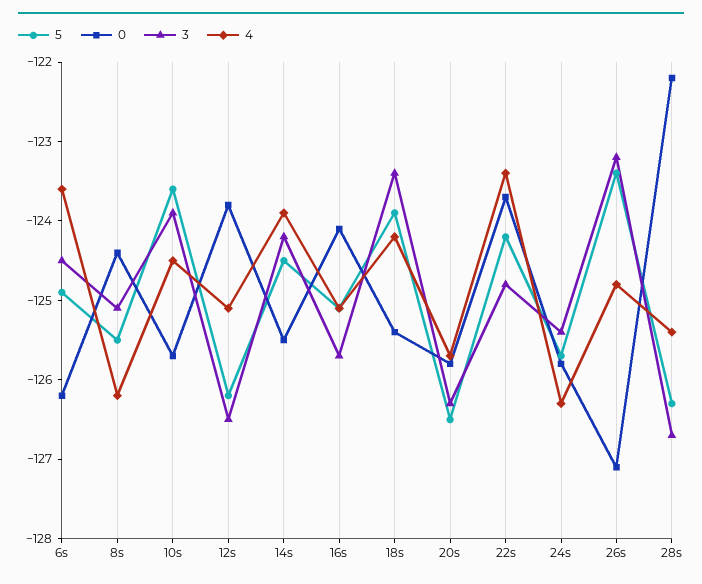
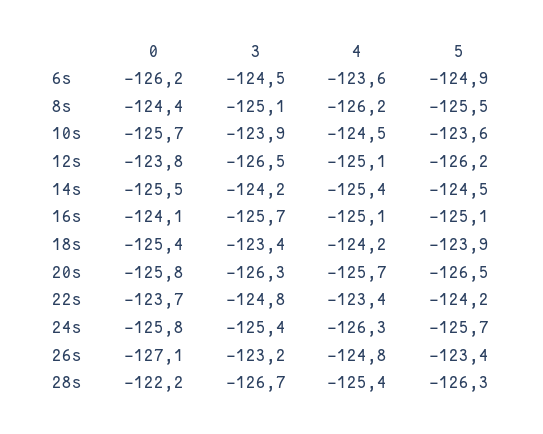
  {
    "5": {
      "6s": -124.9,
      "8s": -125.5,
      "10s": -123.6,
      "12s": -126.2,
      "14s": -124.5,
      "16s": -125.1,
      "18s": -123.9,
      "20s": -126.5,
      "22s": -124.2,
      "24s": -125.7,
      "26s": -123.4,
      "28s": -126.3
    },
    "0": {
      "6s": -126.2,
      "8s": -124.4,
      "10s": -125.7,
      "12s": -123.8,
      "14s": -125.5,
      "16s": -124.1,
      "18s": -125.4,
      "20s": -125.8,
      "22s": -123.7,
      "24s": -125.8,
      "26s": -127.1,
      "28s": -122.2
    },
    "3": {
      "6s": -124.5,
      "8s": -125.1,
      "10s": -123.9,
      "12s": -126.5,
      "14s": -124.2,
      "16s": -125.7,
      "18s": -123.4,
      "20s": -126.3,
      "22s": -124.8,
      "24s": -125.4,
      "26s": -123.2,
      "28s": -126.7
    },
    "4": {
      "6s": -123.6,
      "8s": -126.2,
      "10s": -124.5,
      "12s": -125.1,
-     "14s": -124,
+     "14s": -125.4,
      "16s": -125.1,
      "18s": -124.2,
      "20s": -125.7,
      "22s": -123.4,
      "24s": -126.3,
      "26s": -124.8,
      "28s": -125.4
    }
  }

